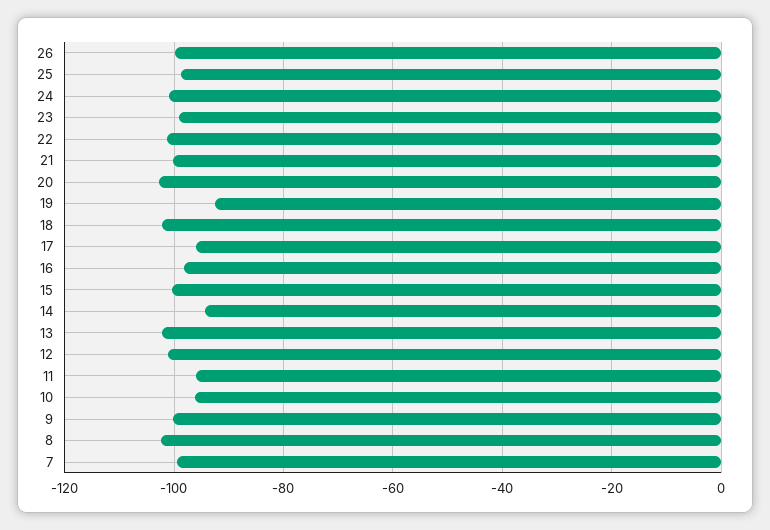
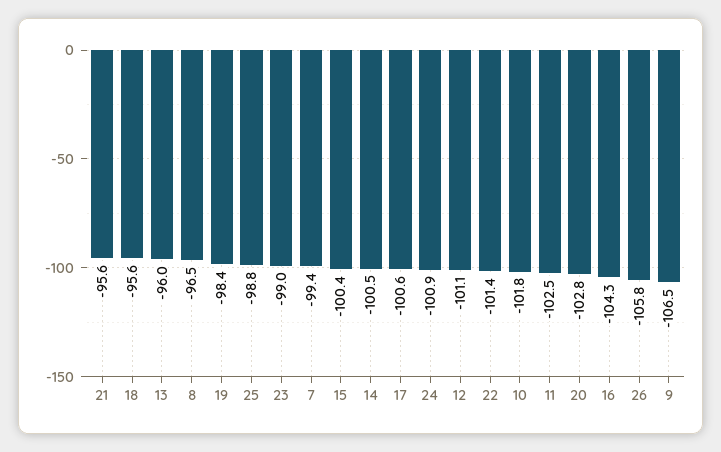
  {
-   "26": -100,
+   "26": -105.8,
    "25": -98.8,
    "24": -100.9,
    "23": -99,
    "22": -101.4,
-   "21": -100,
+   "21": -95.6,
    "20": -102.8,
-   "19": -92,
+   "19": -98.4,
-   "18": -102,
+   "18": -95.6,
-   "17": -96,
+   "17": -100.6,
-   "16": -98,
+   "16": -104.3,
    "15": -100.4,
-   "14": -94,
+   "14": -100.5,
-   "13": -102,
+   "13": -96,
    "12": -101.1,
-   "11": -96,
+   "11": -102.5,
-   "10": -96,
+   "10": -101.8,
-   "9": -100,
+   "9": -106.5,
-   "8": -102,
+   "8": -96.5,
    "7": -99.4
  }

